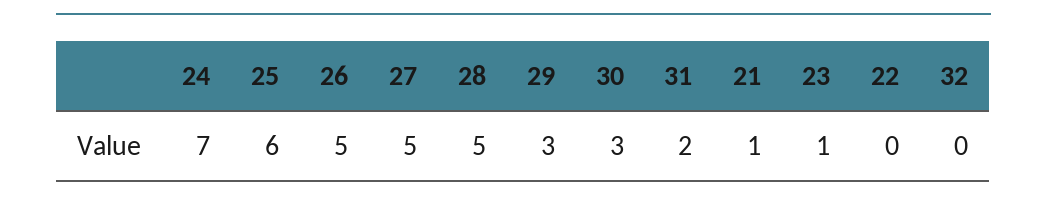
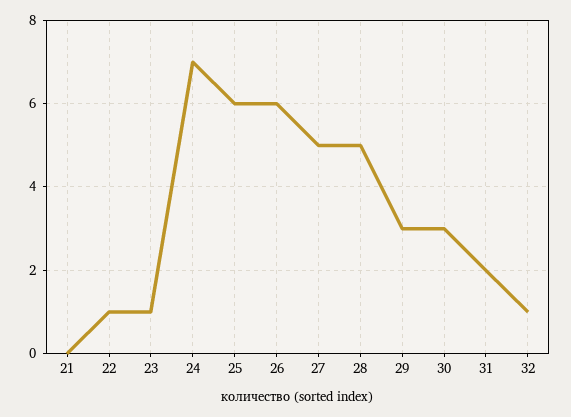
  {
    "24": 7,
    "25": 6,
-   "26": 5,
+   "26": 6,
    "27": 5,
    "28": 5,
    "29": 3,
    "30": 3,
    "31": 2,
-   "21": 1,
+   "21": 0,
    "23": 1,
-   "22": 0,
+   "22": 1,
-   "32": 0
+   "32": 1
  }

